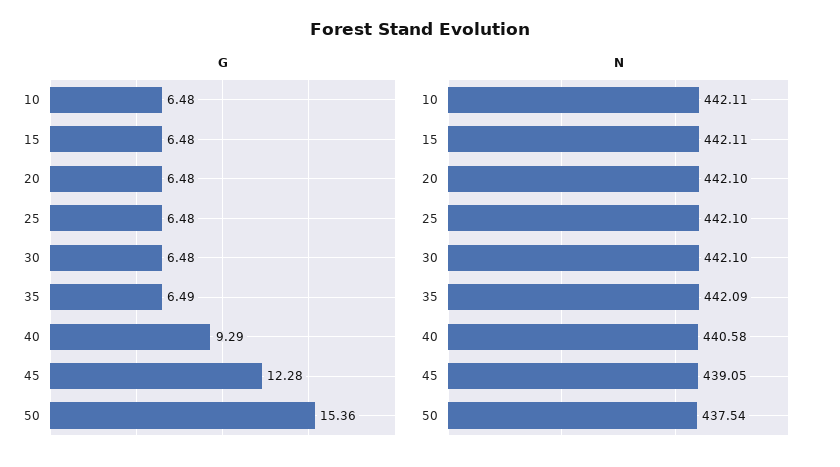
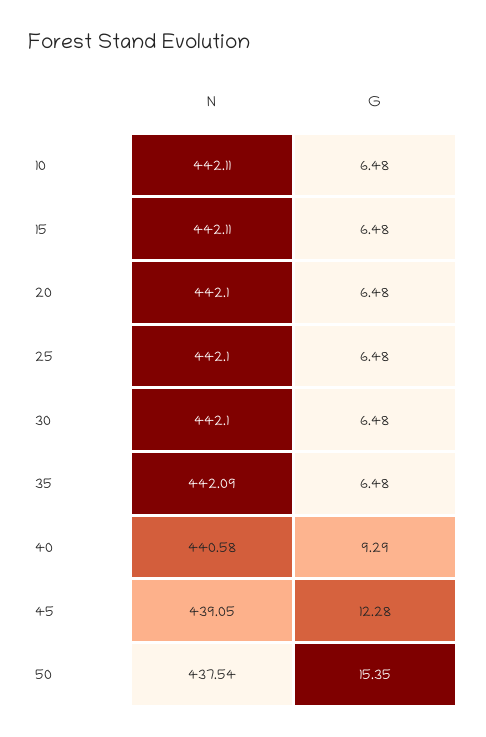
  {
    "G": {
      "10": 6.48,
      "15": 6.48,
      "20": 6.48,
      "25": 6.48,
      "30": 6.48,
-     "35": 6.49,
+     "35": 6.48,
      "40": 9.29,
      "45": 12.28,
-     "50": 15.36
+     "50": 15.35
    },
    "N": {
      "10": 442.11,
      "15": 442.11,
      "20": 442.1,
      "25": 442.1,
      "30": 442.1,
      "35": 442.09,
      "40": 440.58,
      "45": 439.05,
      "50": 437.54
    }
  }

